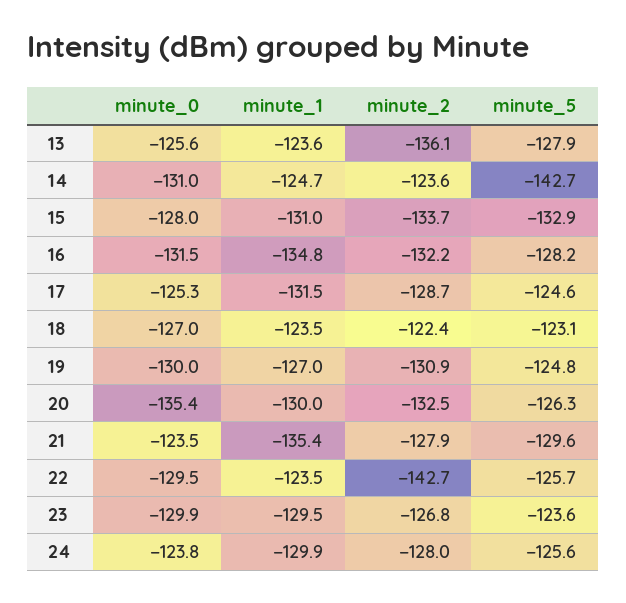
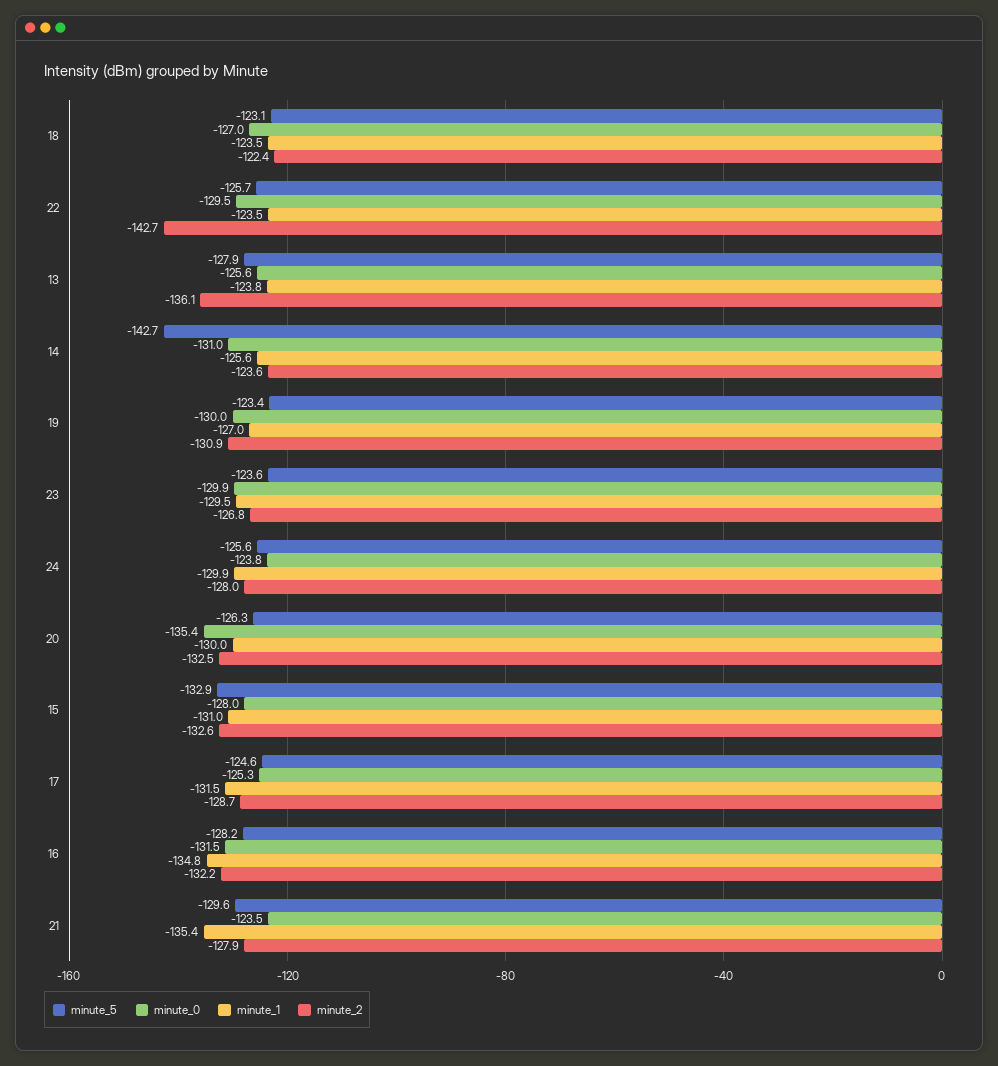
  {
    "minute_0": {
      "13": -125.6,
      "14": -131,
      "15": -128,
      "16": -131.5,
      "17": -125.3,
      "18": -127,
      "19": -130,
      "20": -135.4,
      "21": -123.5,
      "22": -129.5,
      "23": -129.9,
      "24": -123.8
    },
    "minute_1": {
-     "13": -123.6,
+     "13": -123.8,
-     "14": -124.7,
+     "14": -125.6,
      "15": -131,
      "16": -134.8,
      "17": -131.5,
      "18": -123.5,
      "19": -127,
      "20": -130,
      "21": -135.4,
      "22": -123.5,
      "23": -129.5,
      "24": -129.9
    },
    "minute_2": {
      "13": -136.1,
      "14": -123.6,
-     "15": -133.7,
+     "15": -132.6,
      "16": -132.2,
      "17": -128.7,
      "18": -122.4,
      "19": -130.9,
      "20": -132.5,
      "21": -127.9,
      "22": -142.7,
      "23": -126.8,
      "24": -128
    },
    "minute_5": {
      "13": -127.9,
      "14": -142.7,
      "15": -132.9,
      "16": -128.2,
      "17": -124.6,
      "18": -123.1,
-     "19": -124.8,
+     "19": -123.4,
      "20": -126.3,
      "21": -129.6,
      "22": -125.7,
      "23": -123.6,
      "24": -125.6
    }
  }

